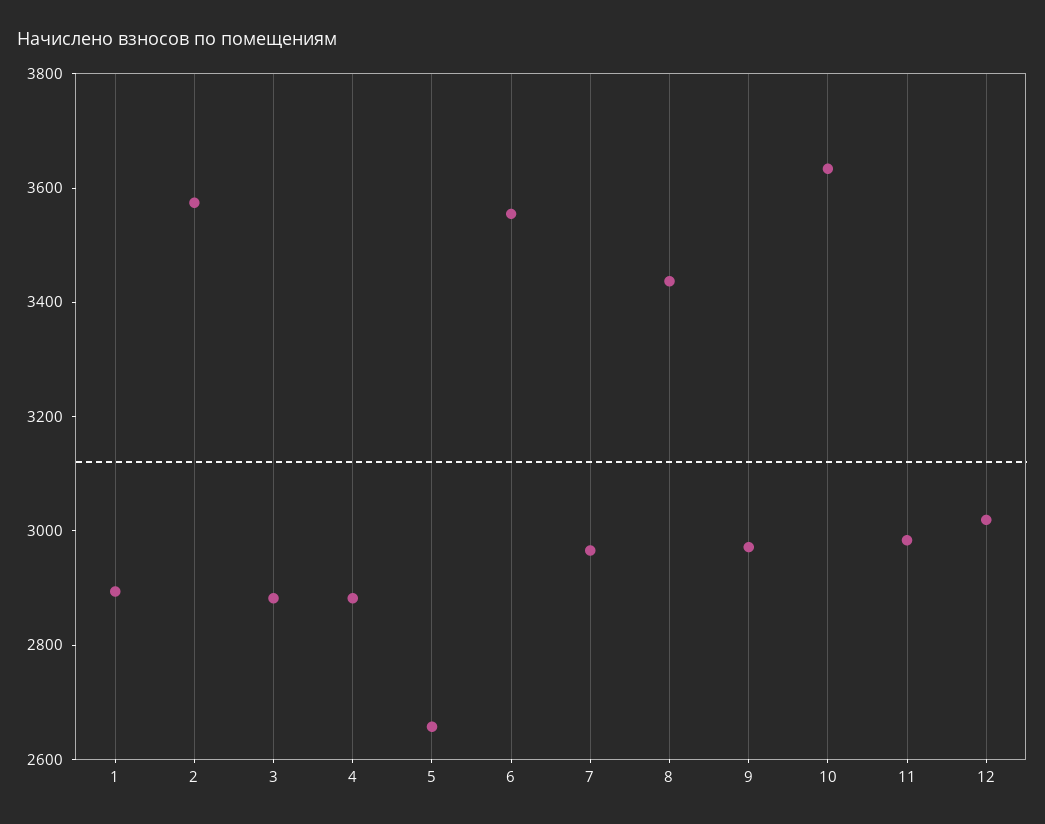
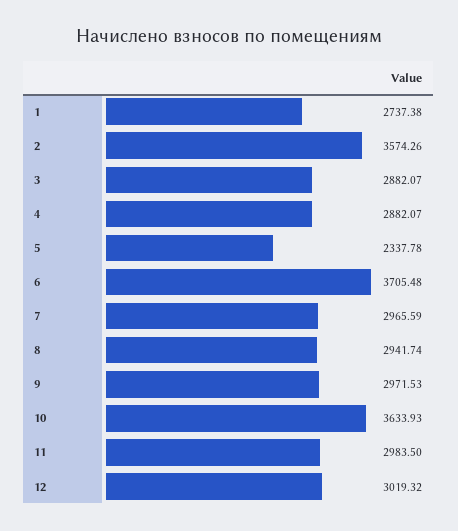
  {
-   "1": 2900,
+   "1": 2737.38,
    "2": 3574.26,
    "3": 2882.07,
    "4": 2882.07,
-   "5": 2650,
+   "5": 2337.78,
-   "6": 3550,
+   "6": 3705.48,
    "7": 2965.59,
-   "8": 3450,
+   "8": 2941.74,
    "9": 2971.53,
    "10": 3633.93,
    "11": 2983.5,
    "12": 3019.32
  }

